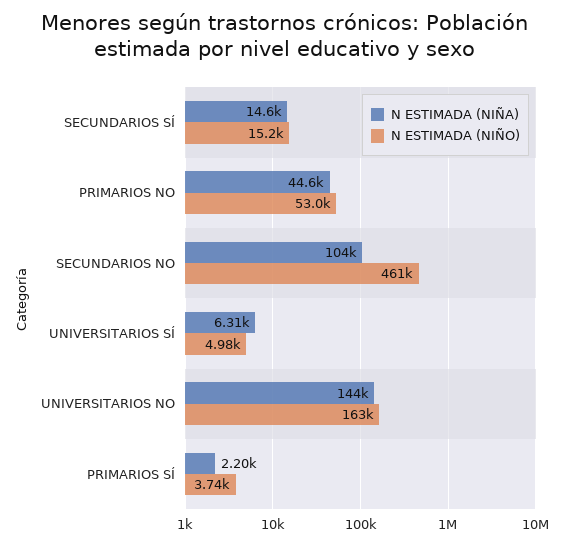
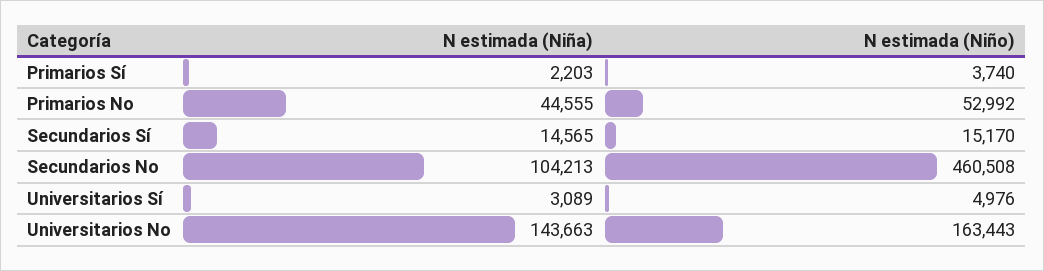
  {
    "N ESTIMADA (NIÑA)": {
      "SECUNDARIOS SÍ": 14565,
      "PRIMARIOS NO": 44555,
      "SECUNDARIOS NO": 104213,
-     "UNIVERSITARIOS SÍ": 6310,
+     "UNIVERSITARIOS SÍ": 3089,
      "UNIVERSITARIOS NO": 143663,
      "PRIMARIOS SÍ": 2203
    },
    "N ESTIMADA (NIÑO)": {
      "SECUNDARIOS SÍ": 15170,
      "PRIMARIOS NO": 52992,
      "SECUNDARIOS NO": 460508,
      "UNIVERSITARIOS SÍ": 4976,
      "UNIVERSITARIOS NO": 163443,
      "PRIMARIOS SÍ": 3740
    }
  }

